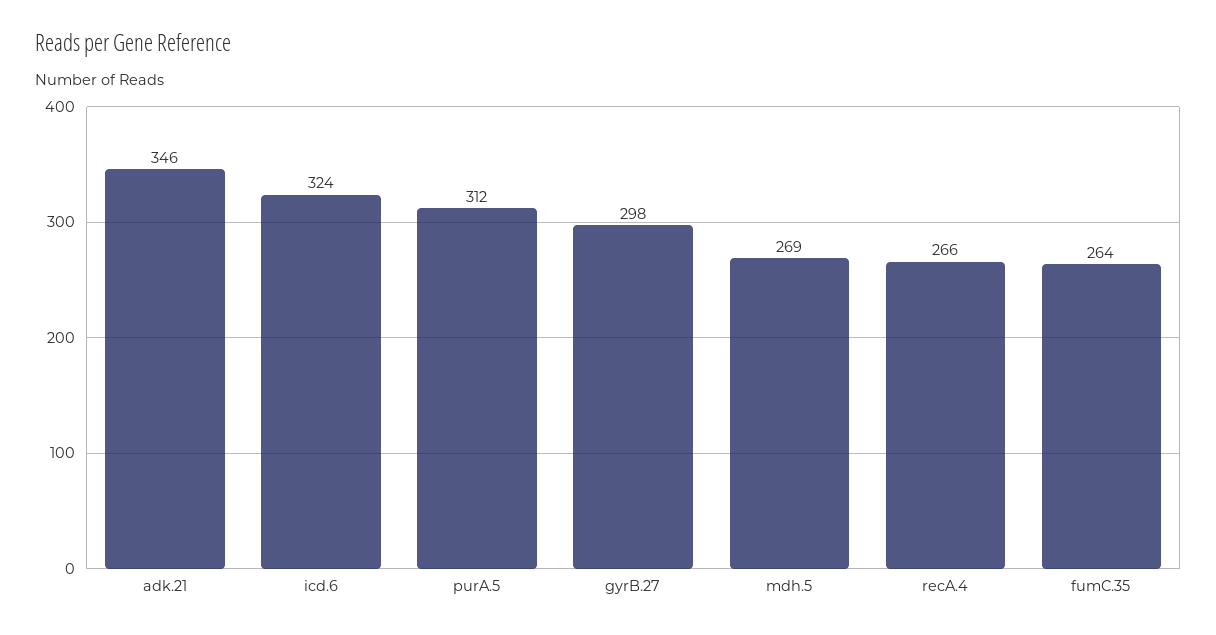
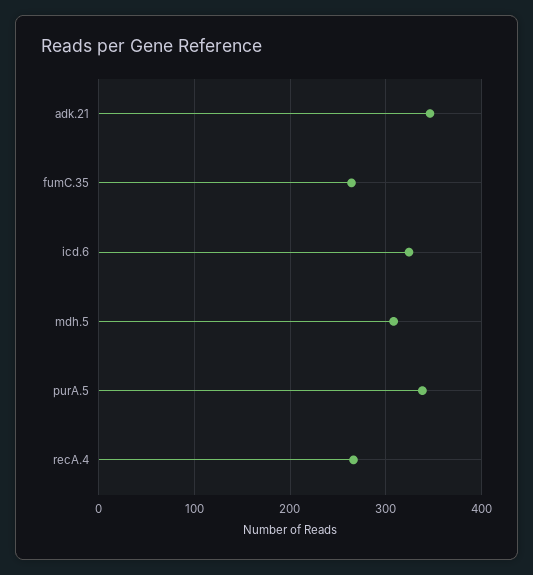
  {
    "adk.21": 346,
    "icd.6": 324,
-   "purA.5": 312,
+   "purA.5": 340,
-   "gyrB.27": 298,
-   "mdh.5": 269,
+   "mdh.5": 310,
    "recA.4": 266,
    "fumC.35": 264
  }

